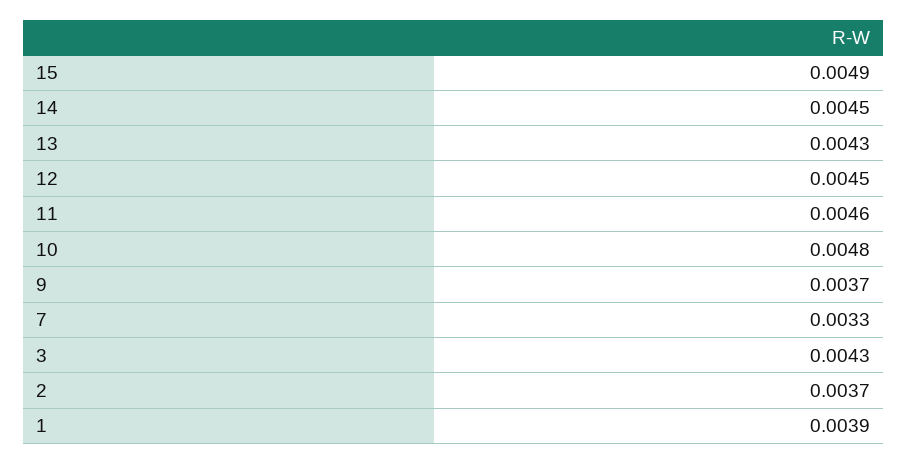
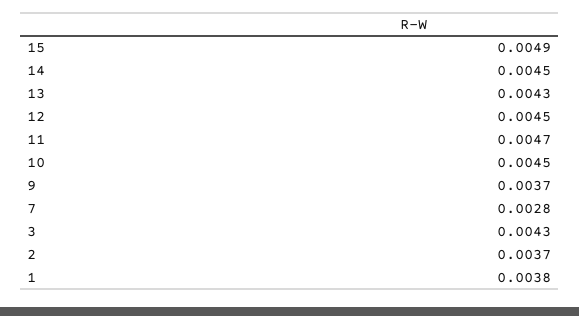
  {
    "15": 0.0049,
    "14": 0.0045,
    "13": 0.0043,
    "12": 0.0045,
-   "11": 0.0046,
+   "11": 0.0047,
-   "10": 0.0048,
+   "10": 0.0045,
    "9": 0.0037,
-   "7": 0.0033,
+   "7": 0.0028,
    "3": 0.0043,
    "2": 0.0037,
-   "1": 0.0039
+   "1": 0.0038
  }

